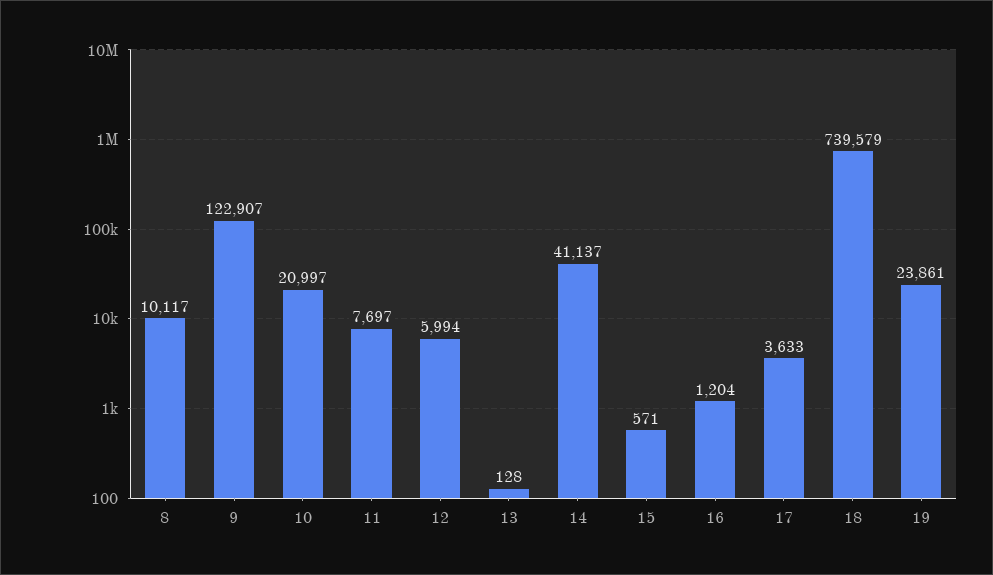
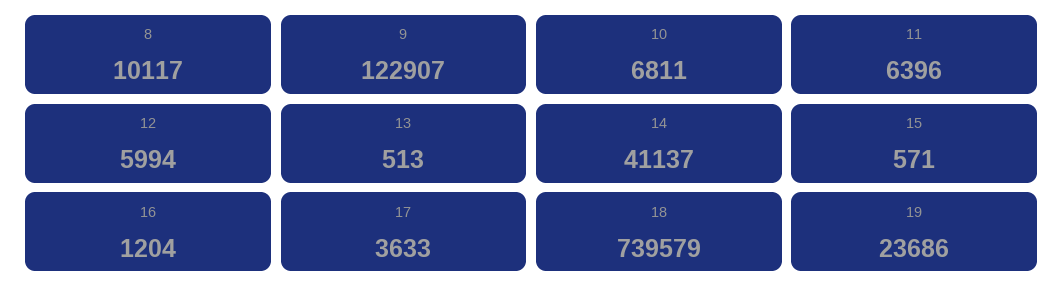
  {
    "8": 10117,
    "9": 122907,
-   "10": 20997,
+   "10": 6811,
-   "11": 7697,
+   "11": 6396,
    "12": 5994,
-   "13": 128,
+   "13": 513,
    "14": 41137,
    "15": 571,
    "16": 1204,
    "17": 3633,
    "18": 739579,
-   "19": 23861
+   "19": 23686
  }

